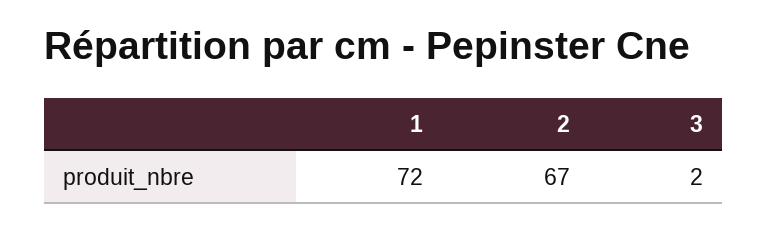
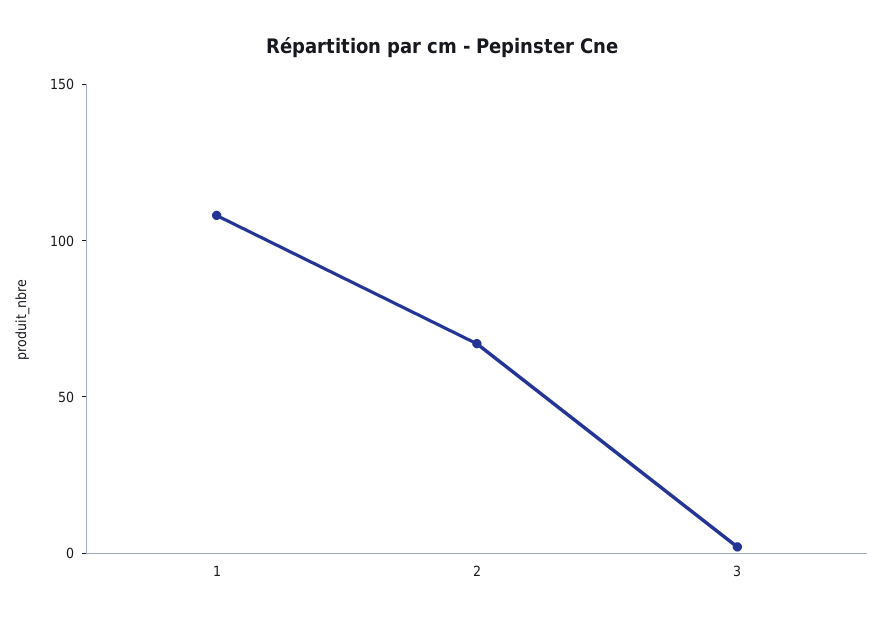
  {
-   "1": 72,
+   "1": 110,
    "2": 67,
    "3": 2
  }

